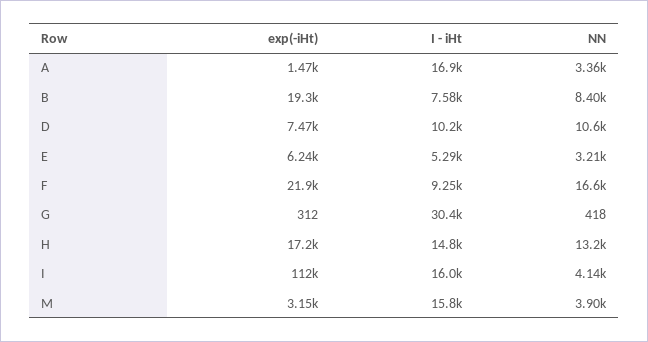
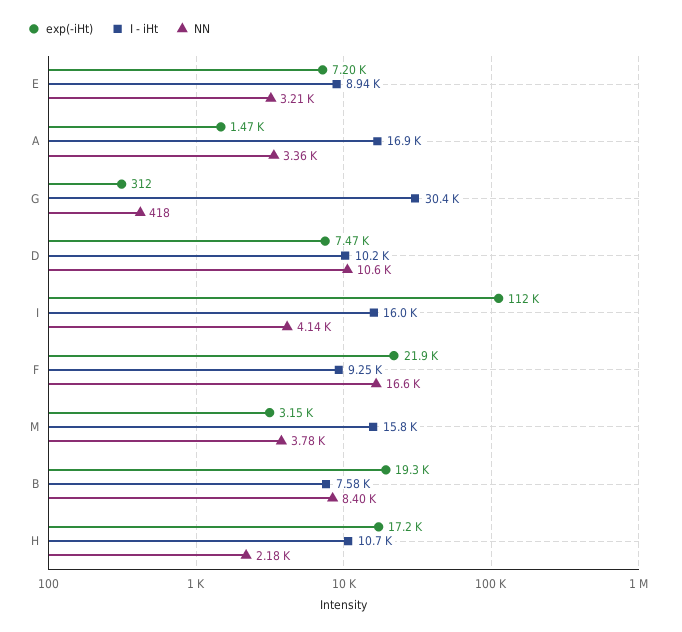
  {
    "exp(-iHt)": {
      "A": 1470,
      "B": 19300,
      "D": 7470,
-     "E": 6240,
+     "E": 7200,
      "F": 21900,
      "G": 312,
      "H": 17200,
      "I": 112000,
      "M": 3150
    },
    "I - iHt": {
      "A": 16900,
      "B": 7580,
      "D": 10200,
-     "E": 5290,
+     "E": 8940,
      "F": 9250,
      "G": 30400,
-     "H": 14800,
+     "H": 10700,
      "I": 16000,
      "M": 15800
    },
    "NN": {
      "A": 3360,
      "B": 8400,
      "D": 10600,
      "E": 3210,
      "F": 16600,
      "G": 418,
-     "H": 13200,
+     "H": 2180,
      "I": 4140,
-     "M": 3900
+     "M": 3780
    }
  }

